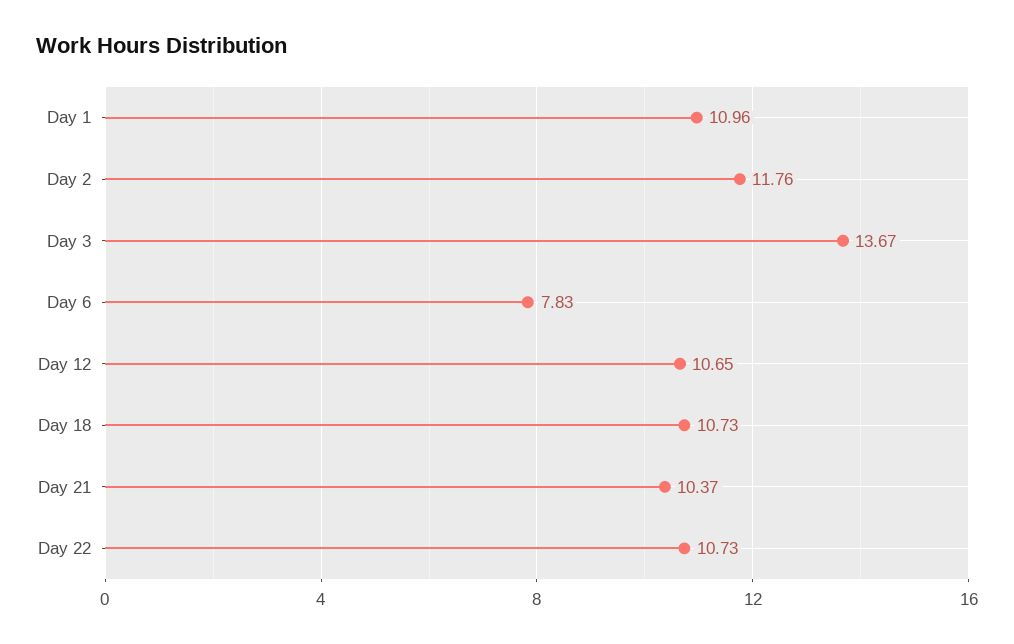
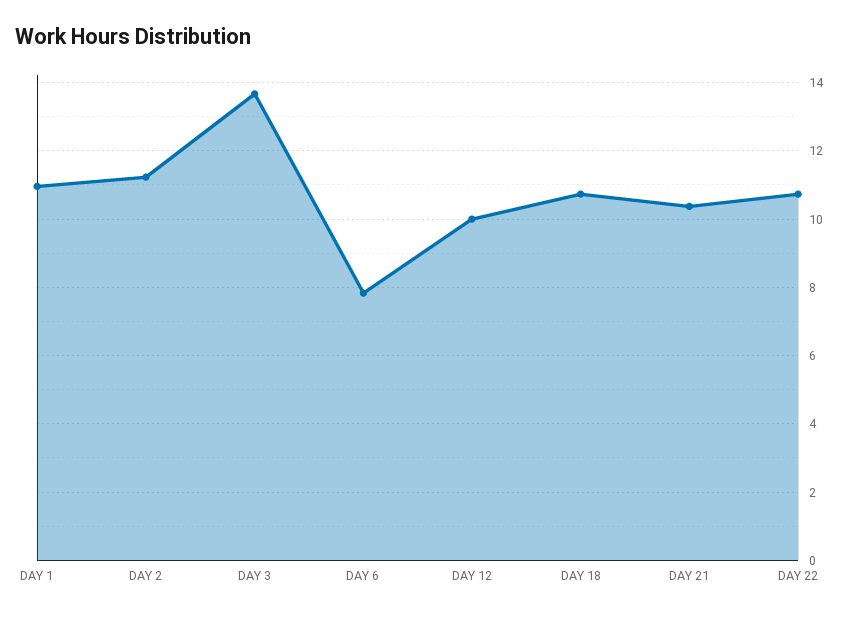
  {
    "Day 1": 10.96,
-   "Day 2": 11.76,
+   "Day 2": 11.2,
    "Day 3": 13.67,
    "Day 6": 7.83,
-   "Day 12": 10.65,
+   "Day 12": 10,
    "Day 18": 10.73,
    "Day 21": 10.37,
    "Day 22": 10.73
  }

